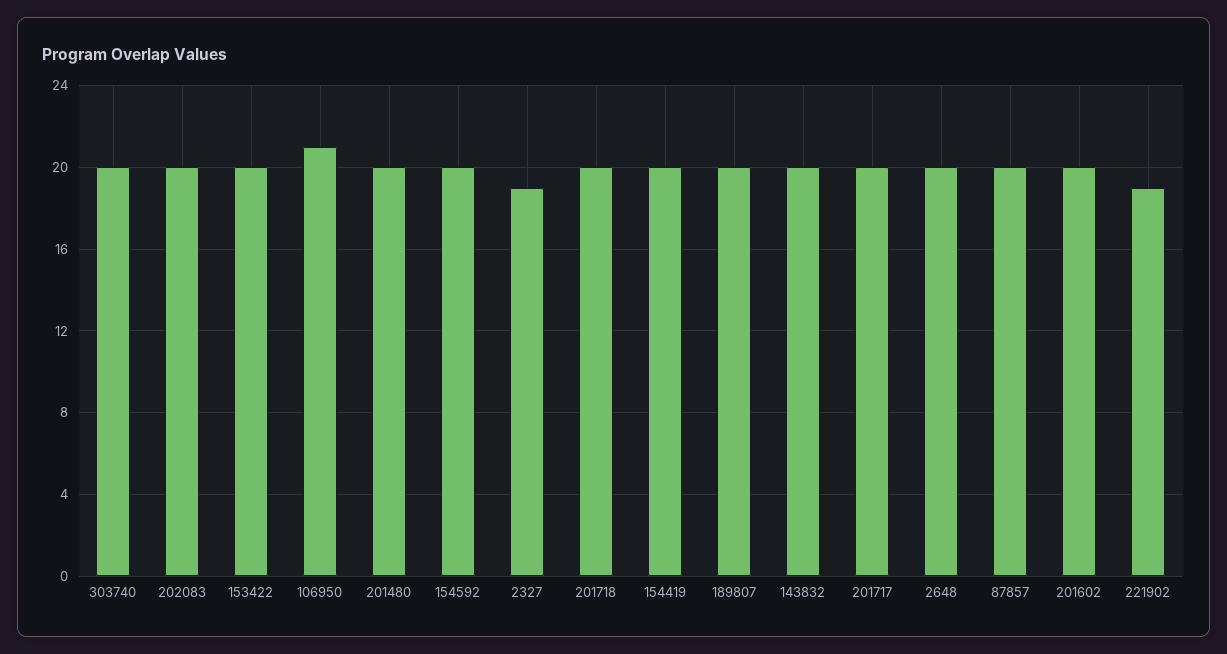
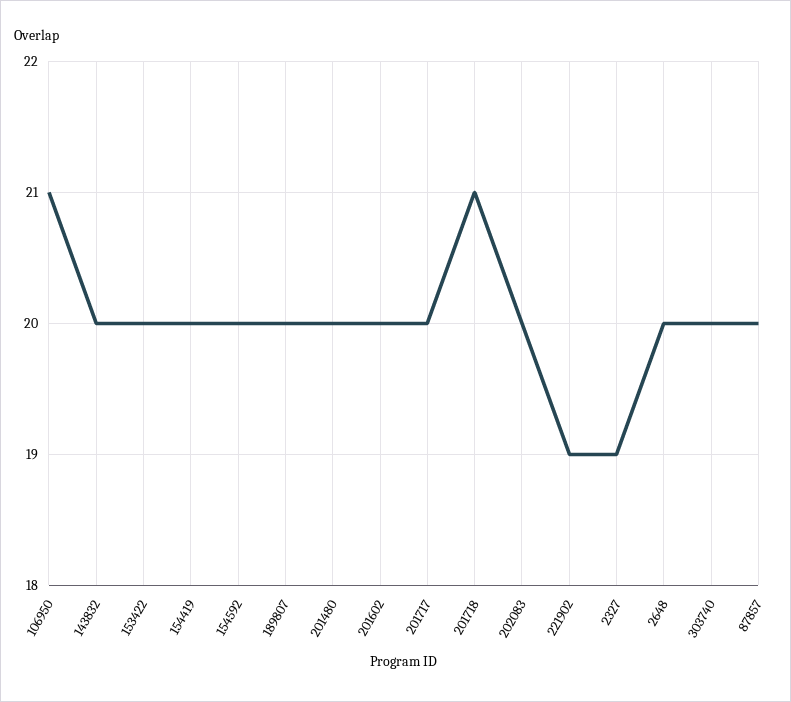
  {
    "303740": 20,
    "202083": 20,
    "153422": 20,
    "106950": 21,
    "201480": 20,
    "154592": 20,
    "2327": 19,
-   "201718": 20,
+   "201718": 21,
    "154419": 20,
    "189807": 20,
    "143832": 20,
    "201717": 20,
    "2648": 20,
    "87857": 20,
    "201602": 20,
    "221902": 19
  }

